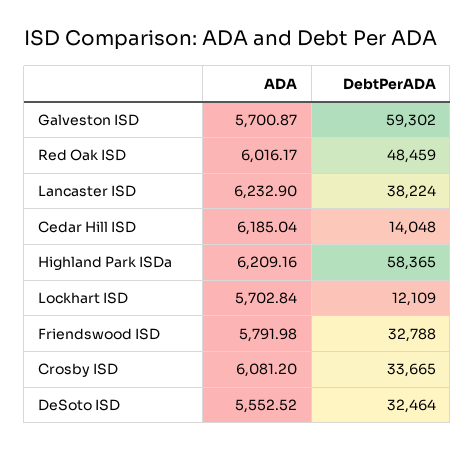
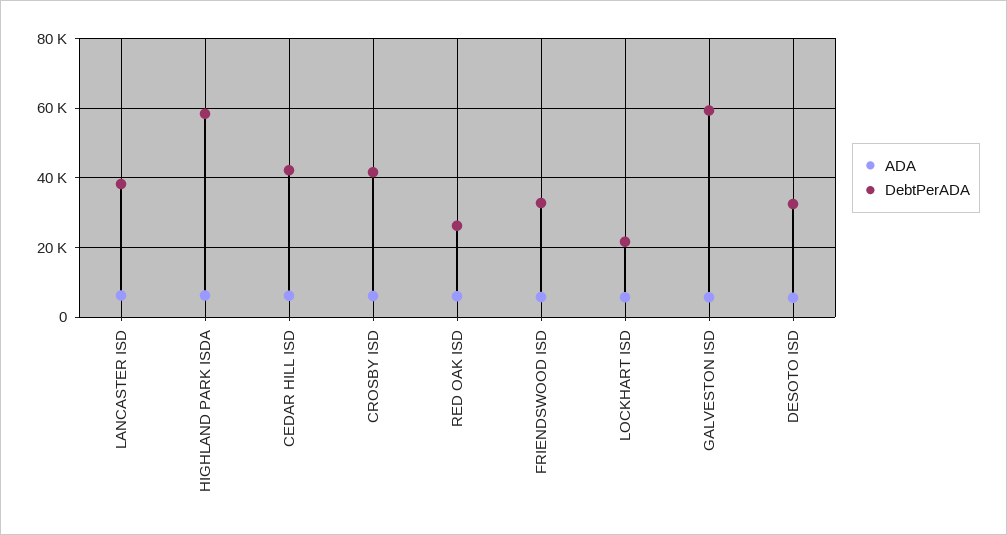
  {
    "ADA": {
      "Galveston ISD": 5700.87,
      "Red Oak ISD": 6016.17,
      "Lancaster ISD": 6232.9,
      "Cedar Hill ISD": 6185.04,
      "Highland Park ISDa": 6209.16,
      "Lockhart ISD": 5702.84,
      "Friendswood ISD": 5791.98,
      "Crosby ISD": 6081.2,
      "DeSoto ISD": 5552.52
    },
    "DebtPerADA": {
      "Galveston ISD": 59302,
-     "Red Oak ISD": 48459,
+     "Red Oak ISD": 26000,
      "Lancaster ISD": 38224,
-     "Cedar Hill ISD": 14048,
+     "Cedar Hill ISD": 42000,
      "Highland Park ISDa": 58365,
-     "Lockhart ISD": 12109,
+     "Lockhart ISD": 22000,
      "Friendswood ISD": 32788,
-     "Crosby ISD": 33665,
+     "Crosby ISD": 42000,
      "DeSoto ISD": 32464
    }
  }

